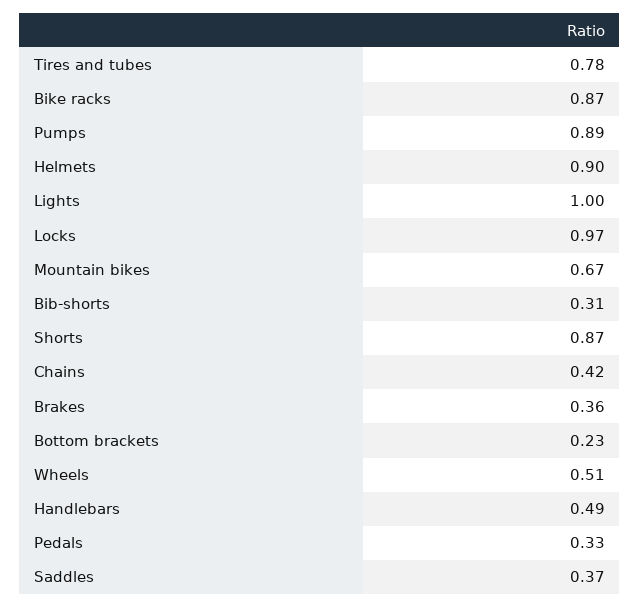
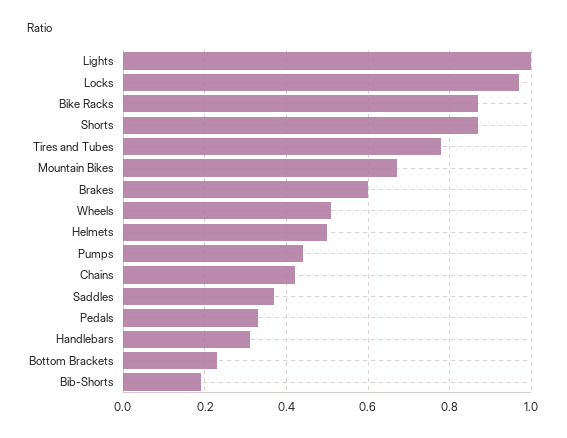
  {
    "Tires and tubes": 0.78,
    "Bike racks": 0.87,
-   "Pumps": 0.89,
+   "Pumps": 0.45,
-   "Helmets": 0.9,
+   "Helmets": 0.5,
    "Lights": 1,
    "Locks": 0.97,
    "Mountain bikes": 0.67,
-   "Bib-shorts": 0.31,
+   "Bib-shorts": 0.2,
    "Shorts": 0.87,
    "Chains": 0.42,
-   "Brakes": 0.36,
+   "Brakes": 0.6,
    "Bottom brackets": 0.23,
    "Wheels": 0.51,
-   "Handlebars": 0.49,
+   "Handlebars": 0.3,
    "Pedals": 0.33,
    "Saddles": 0.37
  }

